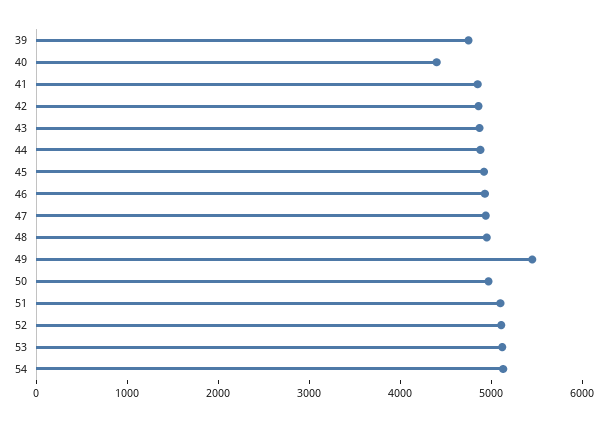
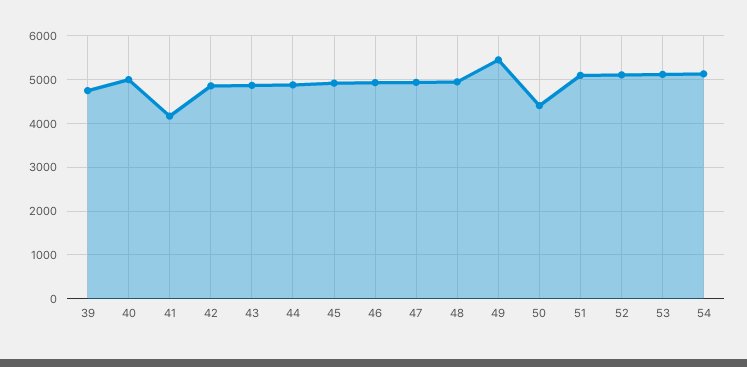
  {
    "39": 4800,
-   "40": 4400,
+   "40": 5000,
-   "41": 4800,
+   "41": 4200,
    "42": 4800,
    "43": 4800,
    "44": 4800,
    "45": 5000,
    "46": 5000,
    "47": 5000,
    "48": 5000,
    "49": 5400,
-   "50": 5000,
+   "50": 4400,
    "51": 5200,
    "52": 5200,
    "53": 5200,
    "54": 5200
  }

